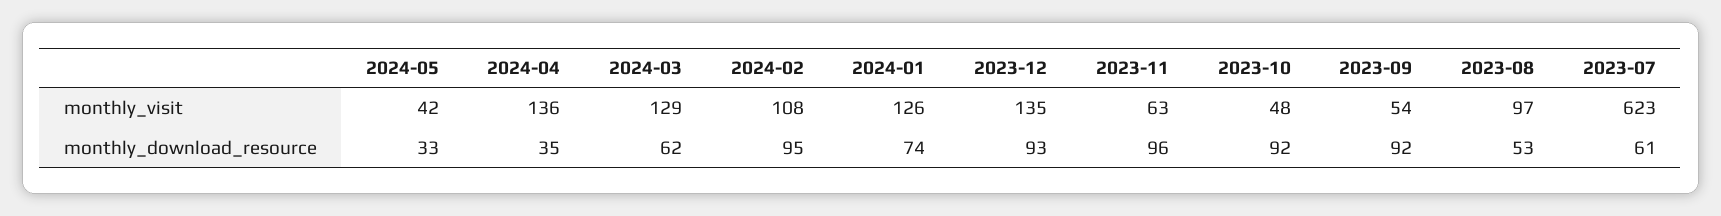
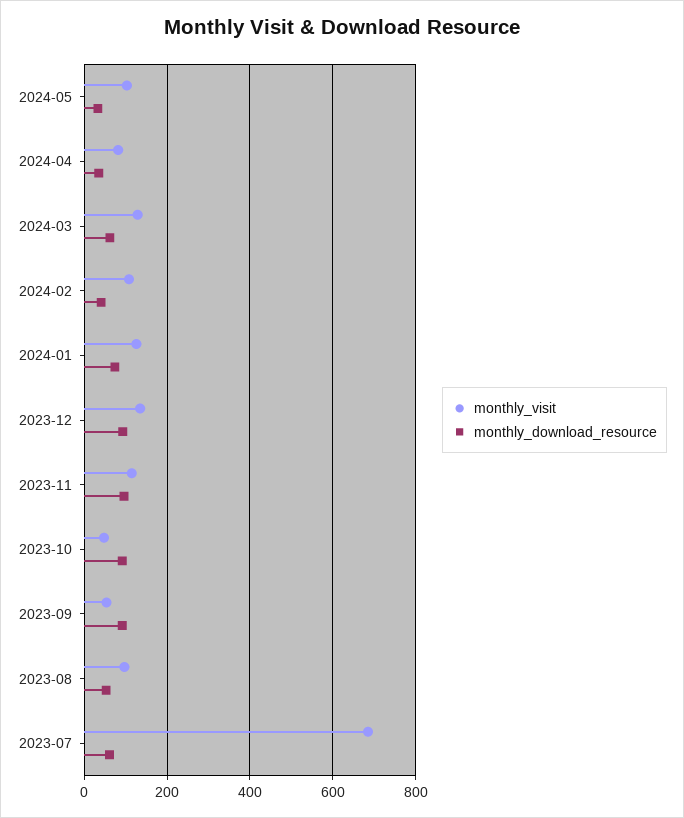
  {
    "monthly_visit": {
-     "2024-05": 42,
+     "2024-05": 100,
-     "2024-04": 136,
+     "2024-04": 80,
      "2024-03": 129,
      "2024-02": 108,
      "2024-01": 126,
      "2023-12": 135,
-     "2023-11": 63,
+     "2023-11": 120,
      "2023-10": 48,
      "2023-09": 54,
      "2023-08": 97,
-     "2023-07": 623
+     "2023-07": 680
    },
    "monthly_download_resource": {
      "2024-05": 33,
      "2024-04": 35,
      "2024-03": 62,
-     "2024-02": 95,
+     "2024-02": 40,
      "2024-01": 74,
      "2023-12": 93,
      "2023-11": 96,
      "2023-10": 92,
      "2023-09": 92,
      "2023-08": 53,
      "2023-07": 61
    }
  }

